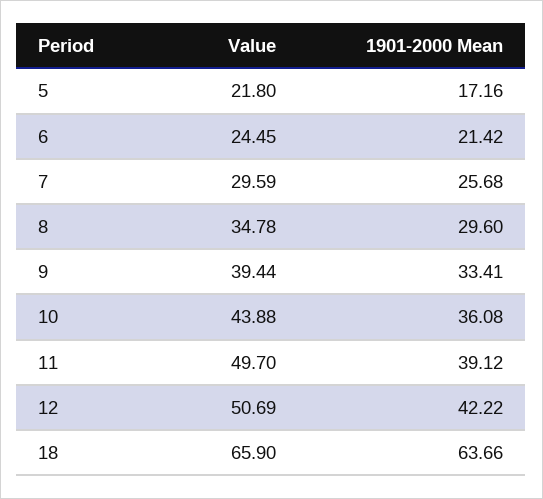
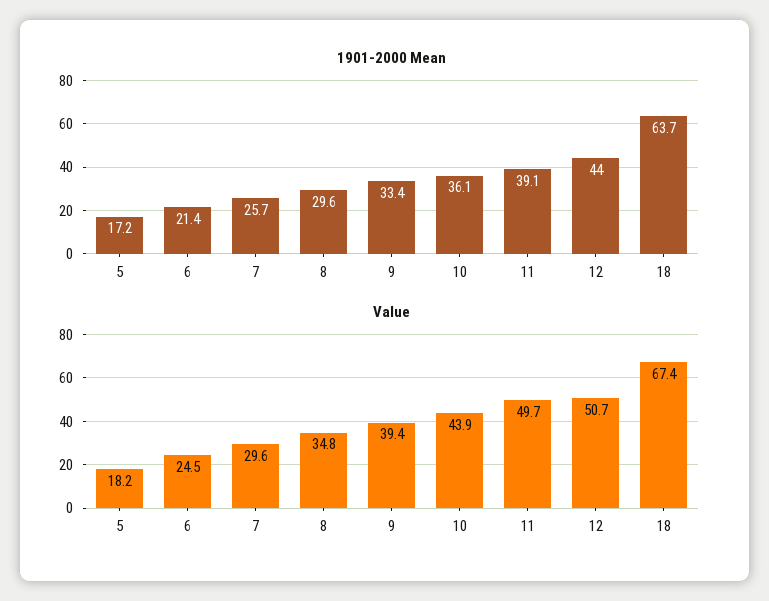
  {
    "Value": {
-     "5": 21.8,
+     "5": 18.2,
      "6": 24.45,
      "7": 29.59,
      "8": 34.78,
      "9": 39.44,
      "10": 43.88,
      "11": 49.7,
      "12": 50.69,
-     "18": 65.9
+     "18": 67.4
    },
    "1901-2000 Mean": {
      "5": 17.16,
      "6": 21.42,
      "7": 25.68,
      "8": 29.6,
      "9": 33.41,
      "10": 36.08,
      "11": 39.12,
-     "12": 42.22,
+     "12": 44,
      "18": 63.66
    }
  }

